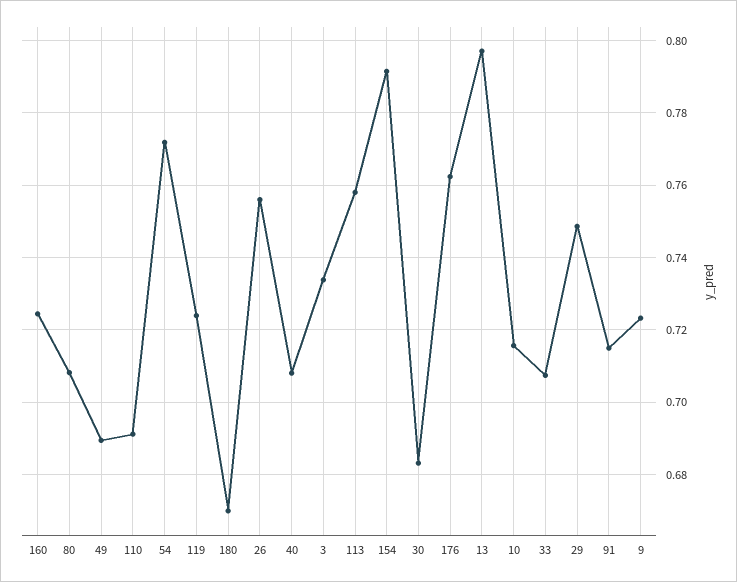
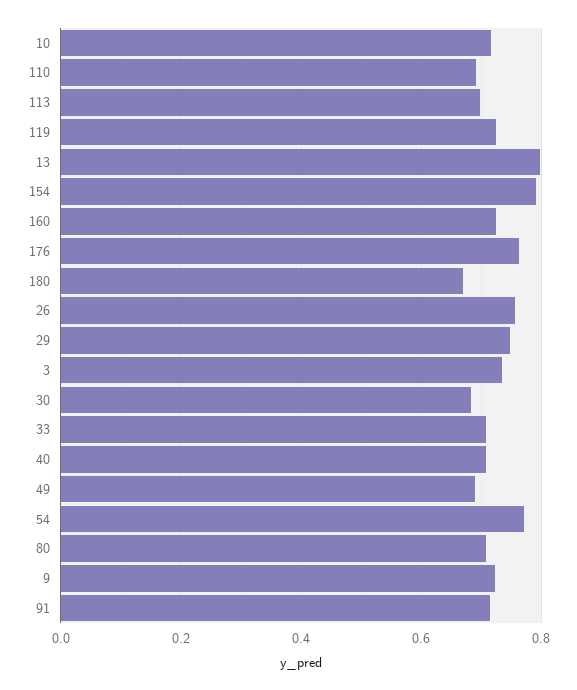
  {
    "160": 0.724,
    "80": 0.708,
    "49": 0.69,
    "110": 0.692,
    "54": 0.772,
    "119": 0.724,
    "180": 0.67,
    "26": 0.756,
    "40": 0.708,
    "3": 0.734,
-   "113": 0.758,
+   "113": 0.7,
    "154": 0.792,
    "30": 0.684,
    "176": 0.762,
    "13": 0.798,
    "10": 0.716,
    "33": 0.708,
    "29": 0.748,
    "91": 0.714,
    "9": 0.724
  }

